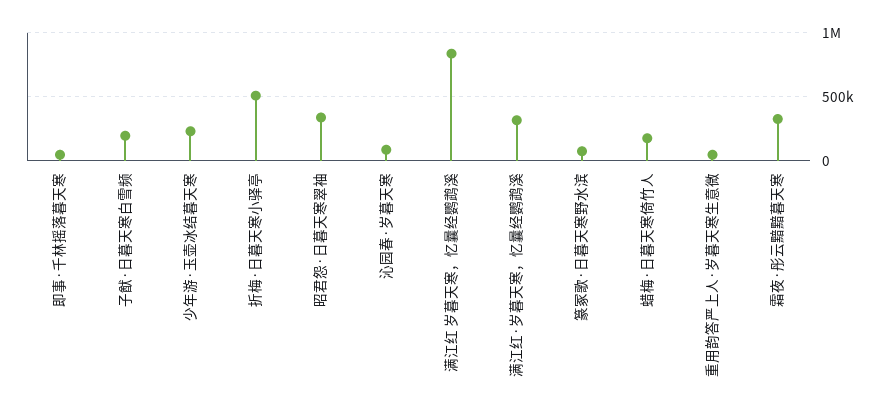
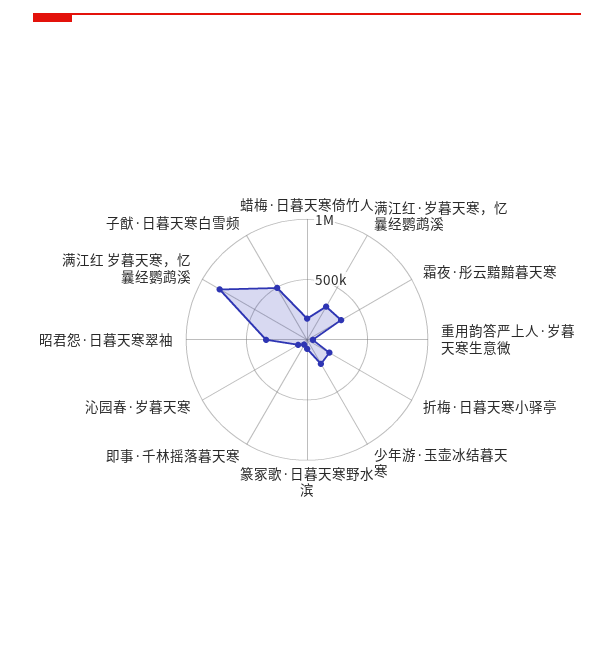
  {
    "即事·千林摇落暮天寒": 50000,
-   "子猷·日暮天寒白雪频": 200000,
+   "子猷·日暮天寒白雪频": 500000,
    "少年游·玉壶冰结暮天寒": 250000,
-   "折梅·日暮天寒小驿亭": 500000,
+   "折梅·日暮天寒小驿亭": 200000,
    "昭君怨·日暮天寒翠袖": 350000,
    "沁园春·岁暮天寒": 100000,
    "满江红 岁暮天寒，忆曩经鹦鹉溪": 850000,
    "满江红·岁暮天寒，忆曩经鹦鹉溪": 300000,
    "篆冢歌·日暮天寒野水滨": 100000,
    "蜡梅·日暮天寒倚竹人": 200000,
    "重用韵答严上人·岁暮天寒生意微": 50000,
    "霜夜·彤云黯黯暮天寒": 350000
  }

